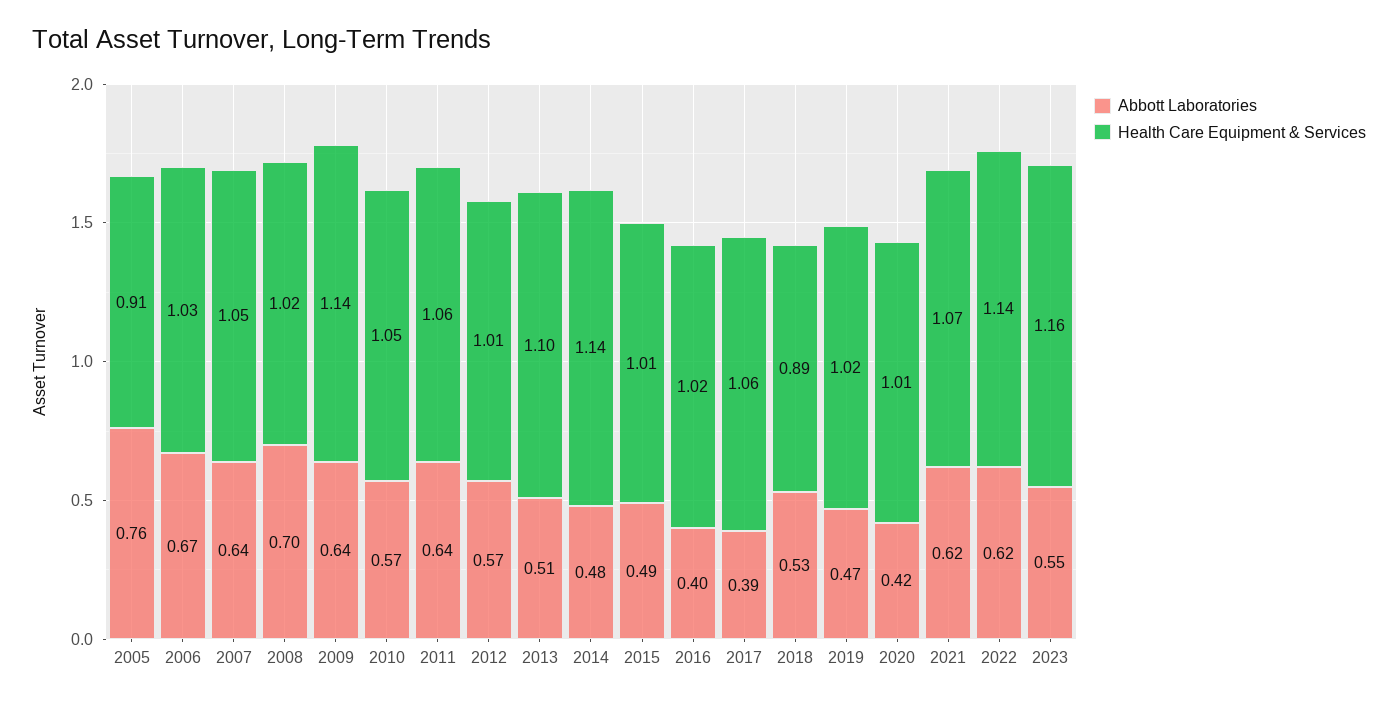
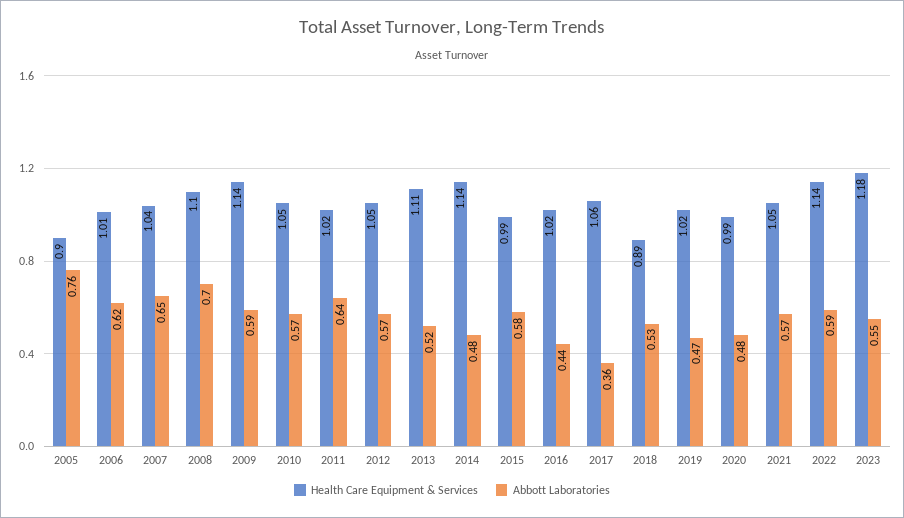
  {
    "Abbott Laboratories": {
      "2005": 0.76,
-     "2006": 0.67,
+     "2006": 0.62,
-     "2007": 0.64,
+     "2007": 0.65,
      "2008": 0.7,
-     "2009": 0.64,
+     "2009": 0.59,
      "2010": 0.57,
      "2011": 0.64,
      "2012": 0.57,
-     "2013": 0.51,
+     "2013": 0.52,
      "2014": 0.48,
-     "2015": 0.49,
+     "2015": 0.58,
-     "2016": 0.4,
+     "2016": 0.44,
-     "2017": 0.39,
+     "2017": 0.36,
      "2018": 0.53,
      "2019": 0.47,
-     "2020": 0.42,
+     "2020": 0.48,
-     "2021": 0.62,
+     "2021": 0.57,
-     "2022": 0.62,
+     "2022": 0.59,
      "2023": 0.55
    },
    "Health Care Equipment & Services": {
-     "2005": 0.91,
+     "2005": 0.9,
-     "2006": 1.03,
+     "2006": 1.01,
-     "2007": 1.05,
+     "2007": 1.04,
-     "2008": 1.02,
+     "2008": 1.1,
      "2009": 1.14,
      "2010": 1.05,
-     "2011": 1.06,
+     "2011": 1.02,
-     "2012": 1.01,
+     "2012": 1.05,
-     "2013": 1.1,
+     "2013": 1.11,
      "2014": 1.14,
-     "2015": 1.01,
+     "2015": 0.99,
      "2016": 1.02,
      "2017": 1.06,
      "2018": 0.89,
      "2019": 1.02,
-     "2020": 1.01,
+     "2020": 0.99,
-     "2021": 1.07,
+     "2021": 1.05,
      "2022": 1.14,
-     "2023": 1.16
+     "2023": 1.18
    }
  }

